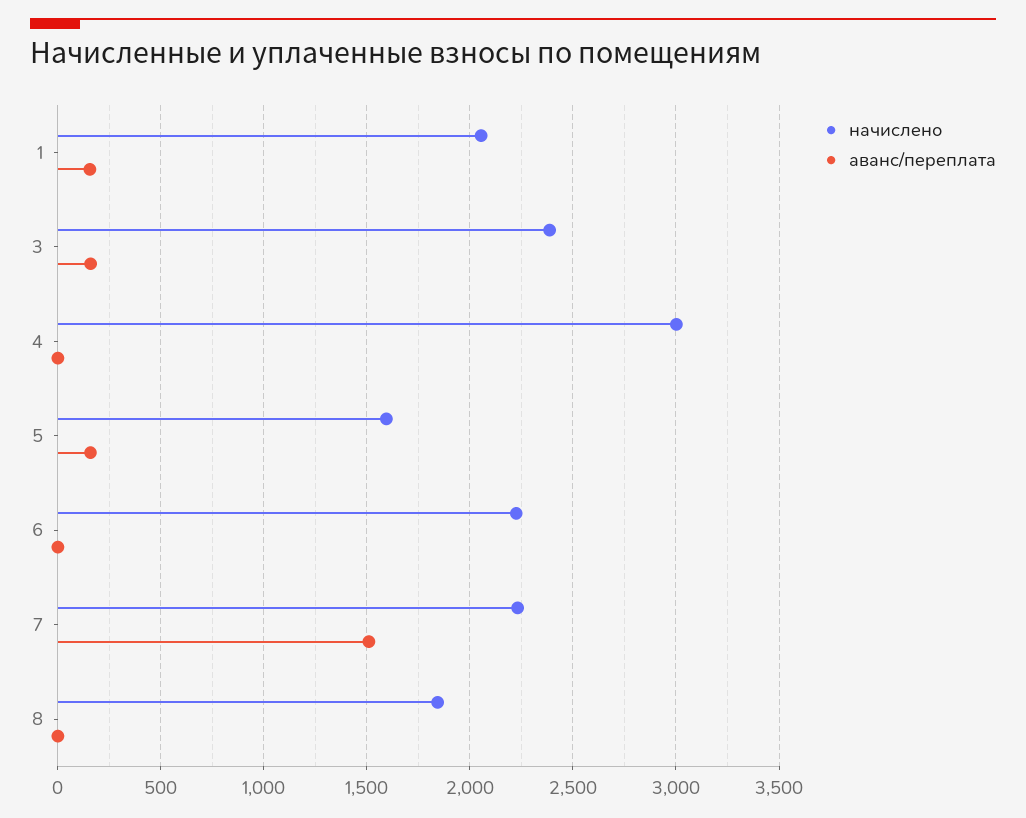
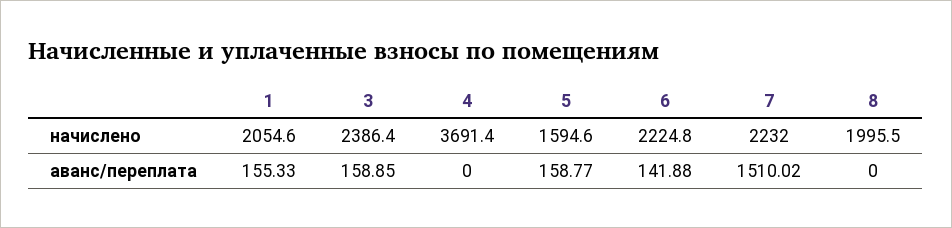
  {
    "начислено": {
      "1": 2054.6,
      "3": 2386.4,
-     "4": 3000,
+     "4": 3691.4,
      "5": 1594.6,
      "6": 2224.8,
      "7": 2232,
-     "8": 1850
+     "8": 1995.5
    },
    "аванс/переплата": {
      "1": 155.33,
      "3": 158.85,
      "4": 0,
      "5": 158.77,
-     "6": 0,
+     "6": 141.88,
      "7": 1510.02,
      "8": 0
    }
  }

